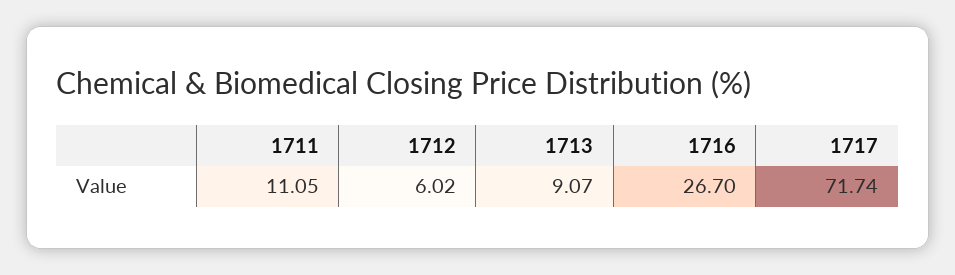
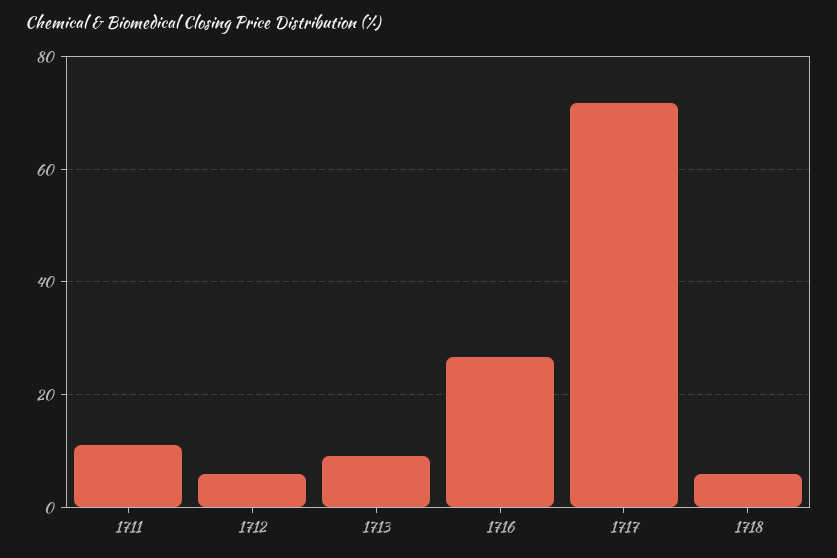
  {
    "1711": 11.05,
    "1712": 6.02,
    "1713": 9.07,
    "1716": 26.7,
-   "1717": 71.74
+   "1717": 71.74,
+   "1718": 6
  }

